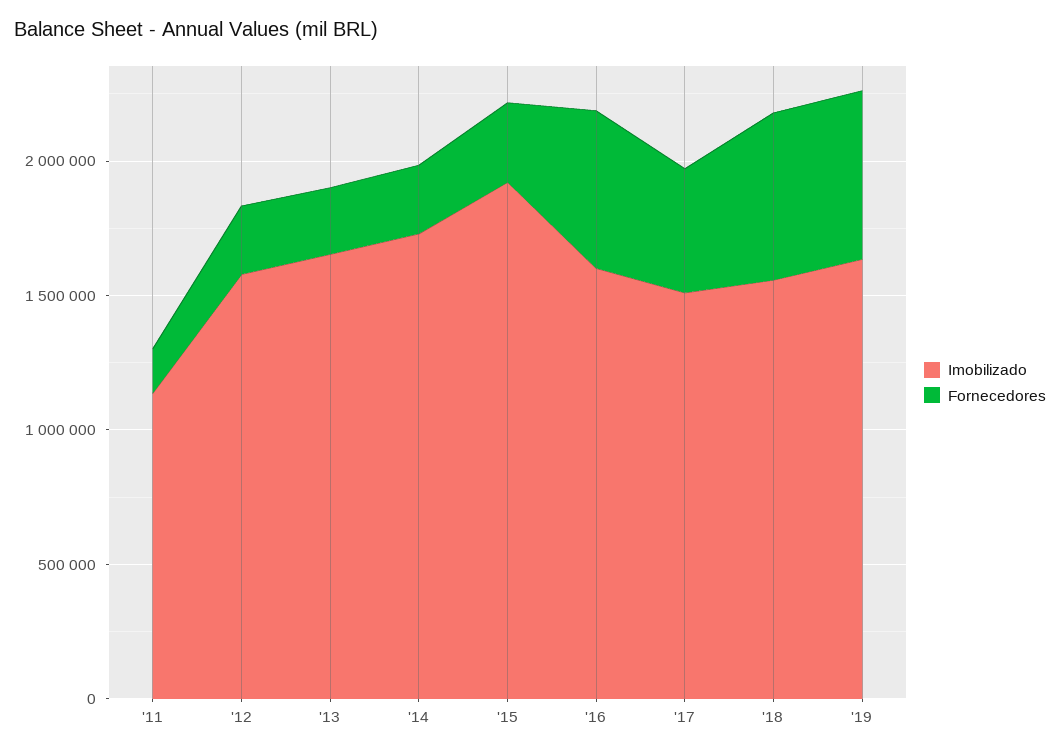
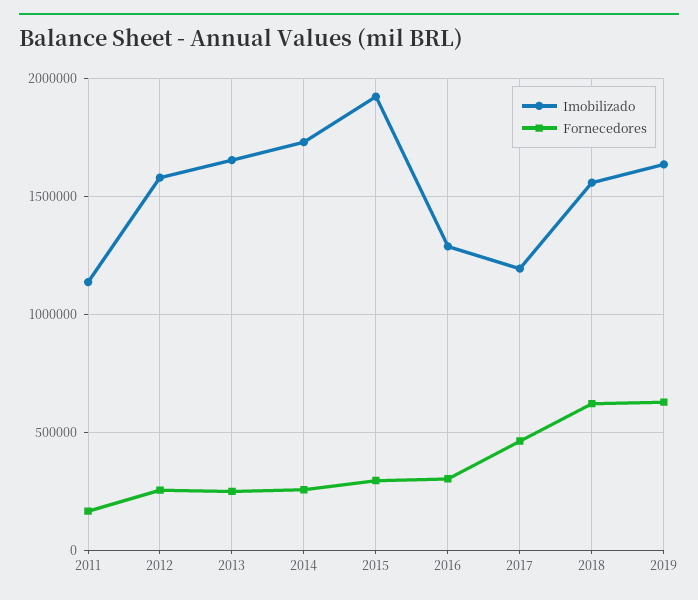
  {
    "Imobilizado": {
      "'11": 1150000,
      "'12": 1600000,
      "'13": 1650000,
      "'14": 1750000,
      "'15": 1900000,
-     "'16": 1600000,
+     "'16": 1300000,
-     "'17": 1500000,
+     "'17": 1200000,
      "'18": 1550000,
      "'19": 1650000
    },
    "Fornecedores": {
      "'11": 150000,
      "'12": 250000,
      "'13": 250000,
      "'14": 250000,
      "'15": 300000,
-     "'16": 600000,
+     "'16": 300000,
      "'17": 450000,
      "'18": 600000,
      "'19": 650000
    }
  }

